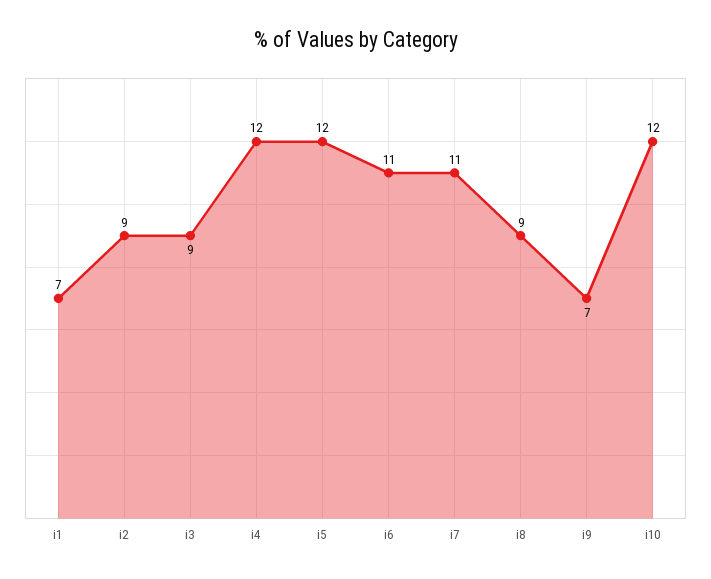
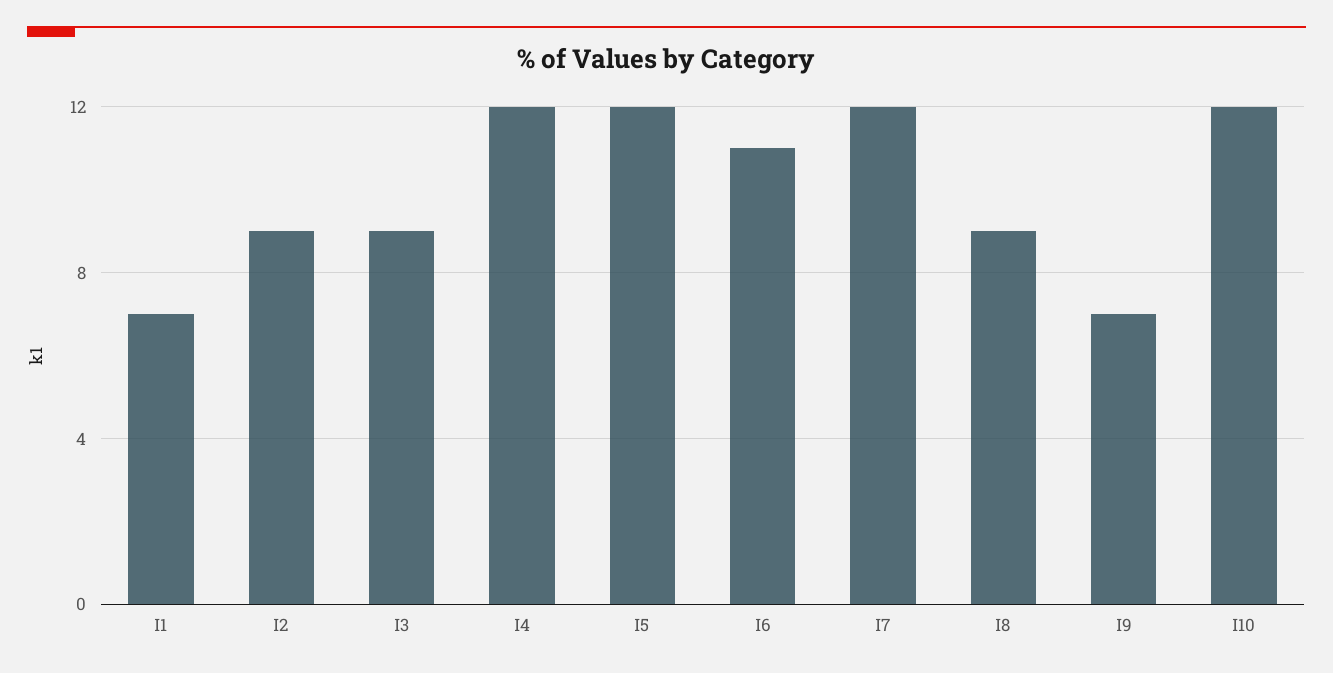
  {
    "i1": 7,
    "i2": 9,
    "i3": 9,
    "i4": 12,
    "i5": 12,
    "i6": 11,
-   "i7": 11,
+   "i7": 12,
    "i8": 9,
    "i9": 7,
    "i10": 12
  }

